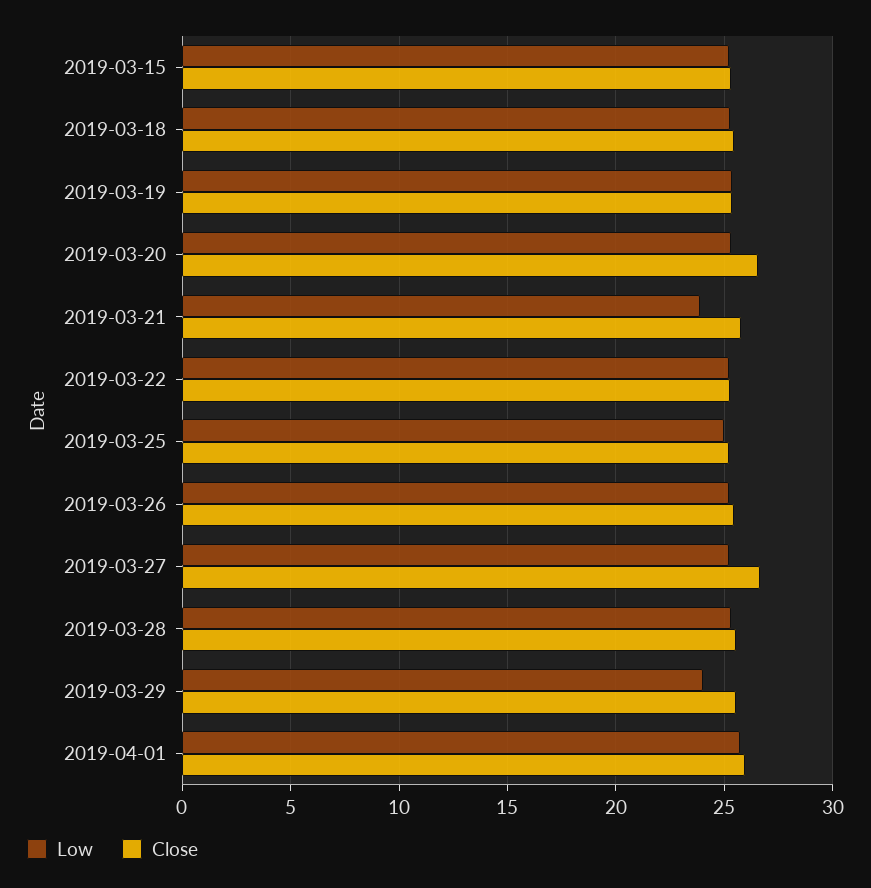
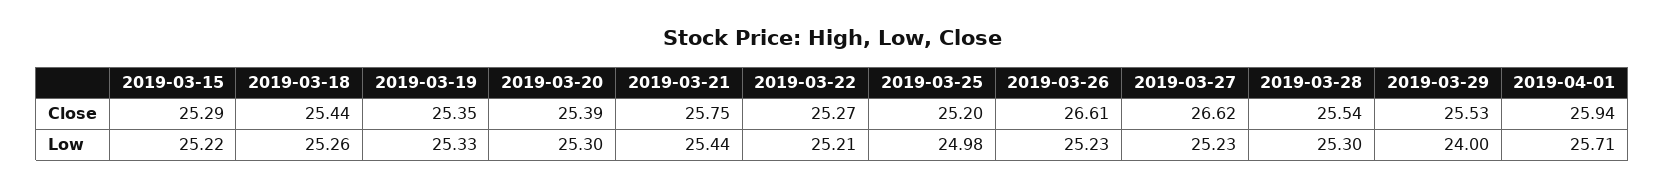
  {
    "Low": {
      "2019-03-15": 25.22,
      "2019-03-18": 25.26,
      "2019-03-19": 25.33,
      "2019-03-20": 25.3,
-     "2019-03-21": 24,
+     "2019-03-21": 25.44,
      "2019-03-22": 25.21,
      "2019-03-25": 24.98,
      "2019-03-26": 25.23,
      "2019-03-27": 25.23,
      "2019-03-28": 25.3,
      "2019-03-29": 24,
      "2019-04-01": 25.71
    },
    "Close": {
      "2019-03-15": 25.29,
      "2019-03-18": 25.44,
      "2019-03-19": 25.35,
-     "2019-03-20": 26.5,
+     "2019-03-20": 25.39,
      "2019-03-21": 25.75,
      "2019-03-22": 25.27,
      "2019-03-25": 25.2,
-     "2019-03-26": 25.5,
+     "2019-03-26": 26.61,
      "2019-03-27": 26.62,
      "2019-03-28": 25.54,
      "2019-03-29": 25.53,
      "2019-04-01": 25.94
    }
  }

